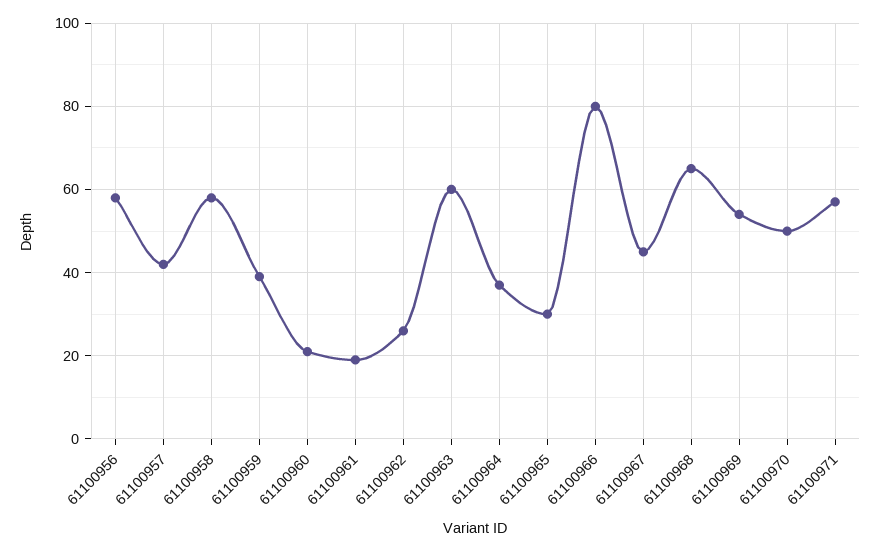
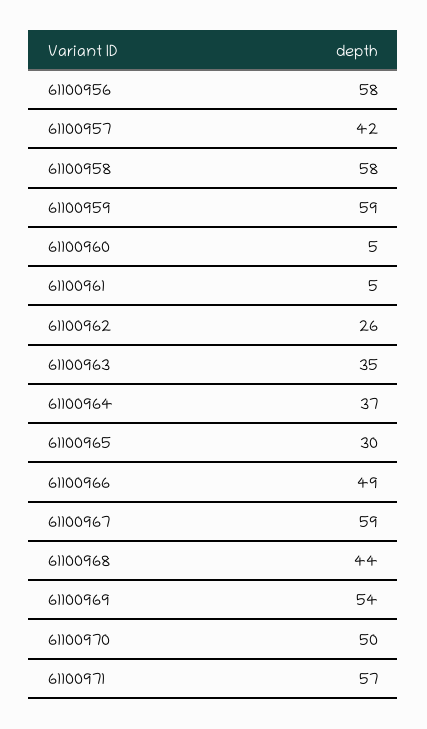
  {
    "61100956": 58,
    "61100957": 42,
    "61100958": 58,
-   "61100959": 40,
+   "61100959": 59,
-   "61100960": 20,
+   "61100960": 5,
-   "61100961": 20,
+   "61100961": 5,
    "61100962": 26,
-   "61100963": 60,
+   "61100963": 35,
    "61100964": 37,
    "61100965": 30,
-   "61100966": 80,
+   "61100966": 49,
-   "61100967": 45,
+   "61100967": 59,
-   "61100968": 65,
+   "61100968": 44,
    "61100969": 54,
    "61100970": 50,
    "61100971": 57
  }

